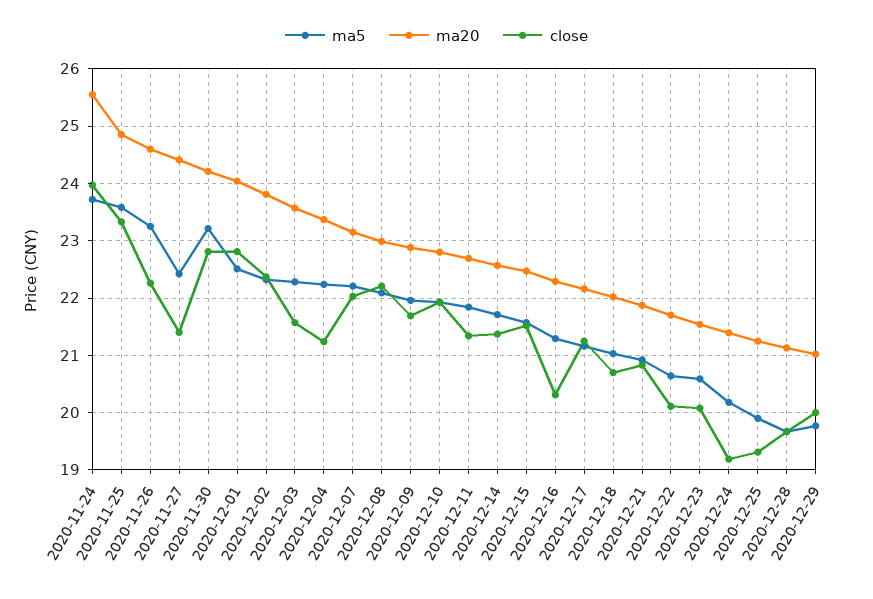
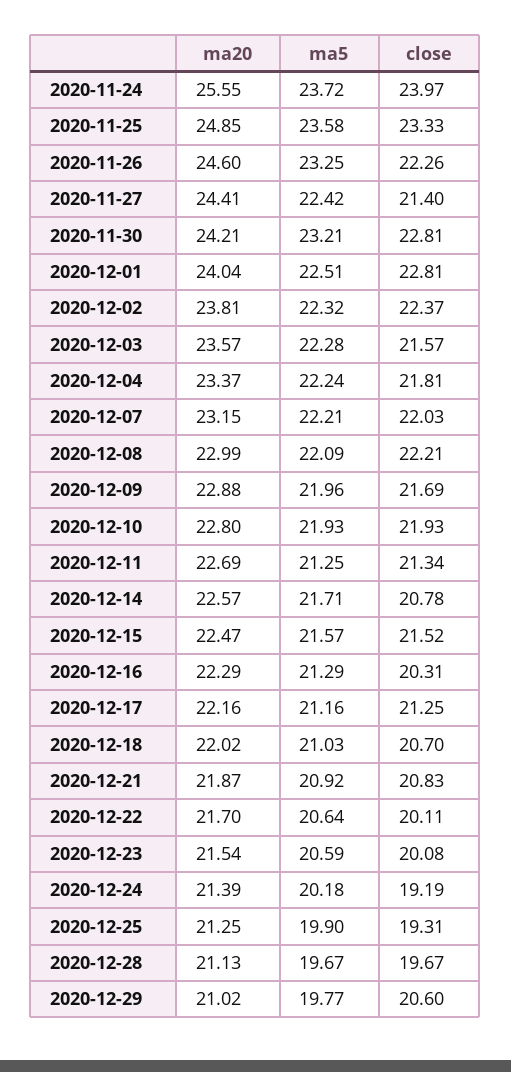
  {
    "ma5": {
      "2020-11-24": 23.72,
      "2020-11-25": 23.58,
      "2020-11-26": 23.25,
      "2020-11-27": 22.42,
      "2020-11-30": 23.21,
      "2020-12-01": 22.51,
      "2020-12-02": 22.32,
      "2020-12-03": 22.28,
      "2020-12-04": 22.24,
      "2020-12-07": 22.21,
      "2020-12-08": 22.09,
      "2020-12-09": 21.96,
      "2020-12-10": 21.93,
-     "2020-12-11": 21.8,
+     "2020-12-11": 21.25,
      "2020-12-14": 21.71,
      "2020-12-15": 21.57,
      "2020-12-16": 21.29,
      "2020-12-17": 21.16,
      "2020-12-18": 21.03,
      "2020-12-21": 20.92,
      "2020-12-22": 20.64,
      "2020-12-23": 20.59,
      "2020-12-24": 20.18,
      "2020-12-25": 19.9,
      "2020-12-28": 19.67,
      "2020-12-29": 19.77
    },
    "ma20": {
      "2020-11-24": 25.55,
      "2020-11-25": 24.85,
      "2020-11-26": 24.6,
      "2020-11-27": 24.41,
      "2020-11-30": 24.21,
      "2020-12-01": 24.04,
      "2020-12-02": 23.81,
      "2020-12-03": 23.57,
      "2020-12-04": 23.37,
      "2020-12-07": 23.15,
      "2020-12-08": 22.99,
      "2020-12-09": 22.88,
      "2020-12-10": 22.8,
      "2020-12-11": 22.69,
      "2020-12-14": 22.57,
      "2020-12-15": 22.47,
      "2020-12-16": 22.29,
      "2020-12-17": 22.16,
      "2020-12-18": 22.02,
      "2020-12-21": 21.87,
      "2020-12-22": 21.7,
      "2020-12-23": 21.54,
      "2020-12-24": 21.39,
      "2020-12-25": 21.25,
      "2020-12-28": 21.13,
      "2020-12-29": 21.02
    },
    "close": {
      "2020-11-24": 23.97,
      "2020-11-25": 23.33,
      "2020-11-26": 22.26,
      "2020-11-27": 21.4,
      "2020-11-30": 22.81,
      "2020-12-01": 22.81,
      "2020-12-02": 22.37,
      "2020-12-03": 21.57,
-     "2020-12-04": 21.2,
+     "2020-12-04": 21.81,
      "2020-12-07": 22.03,
      "2020-12-08": 22.21,
      "2020-12-09": 21.69,
      "2020-12-10": 21.93,
      "2020-12-11": 21.34,
-     "2020-12-14": 21.4,
+     "2020-12-14": 20.78,
      "2020-12-15": 21.52,
      "2020-12-16": 20.31,
      "2020-12-17": 21.25,
      "2020-12-18": 20.7,
      "2020-12-21": 20.83,
      "2020-12-22": 20.11,
      "2020-12-23": 20.08,
      "2020-12-24": 19.19,
      "2020-12-25": 19.31,
      "2020-12-28": 19.67,
-     "2020-12-29": 20
+     "2020-12-29": 20.6
    }
  }

